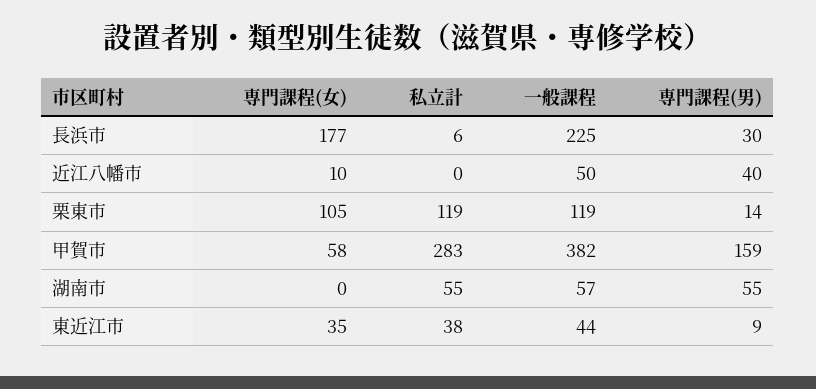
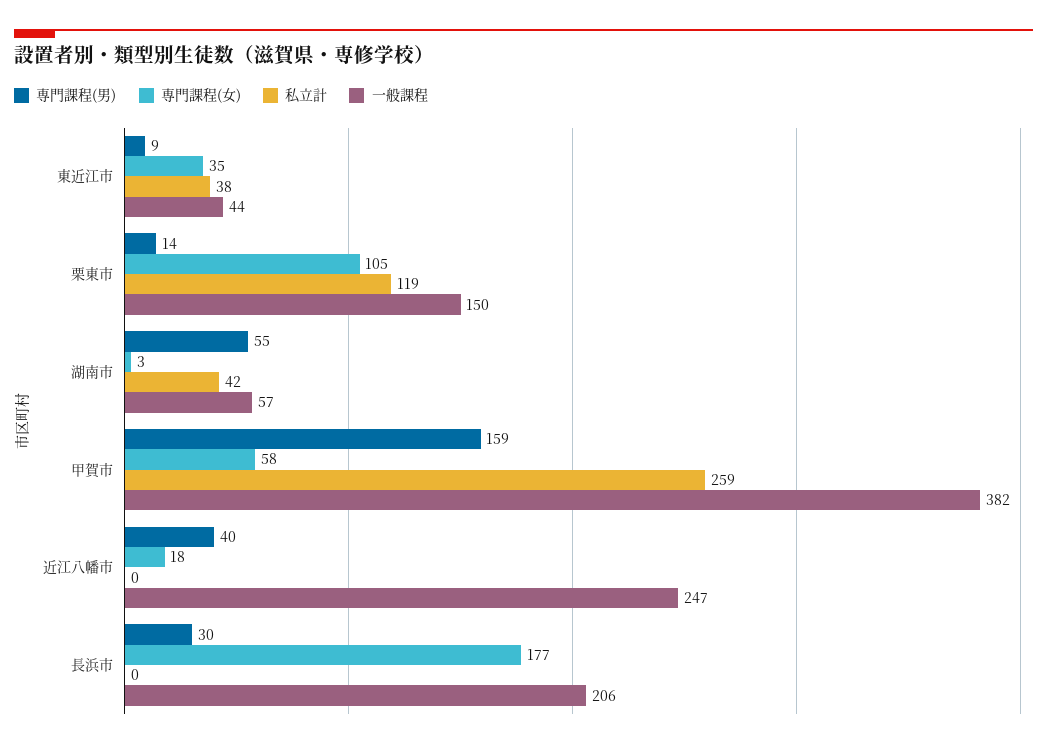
  {
    "専門課程(女)": {
      "長浜市": 177,
-     "近江八幡市": 10,
+     "近江八幡市": 18,
      "栗東市": 105,
      "甲賀市": 58,
-     "湖南市": 0,
+     "湖南市": 3,
      "東近江市": 35
    },
    "私立計": {
-     "長浜市": 6,
+     "長浜市": 0,
      "近江八幡市": 0,
      "栗東市": 119,
-     "甲賀市": 283,
+     "甲賀市": 259,
-     "湖南市": 55,
+     "湖南市": 42,
      "東近江市": 38
    },
    "一般課程": {
-     "長浜市": 225,
+     "長浜市": 206,
-     "近江八幡市": 50,
+     "近江八幡市": 247,
-     "栗東市": 119,
+     "栗東市": 150,
      "甲賀市": 382,
      "湖南市": 57,
      "東近江市": 44
    },
    "専門課程(男)": {
      "長浜市": 30,
      "近江八幡市": 40,
      "栗東市": 14,
      "甲賀市": 159,
      "湖南市": 55,
      "東近江市": 9
    }
  }

